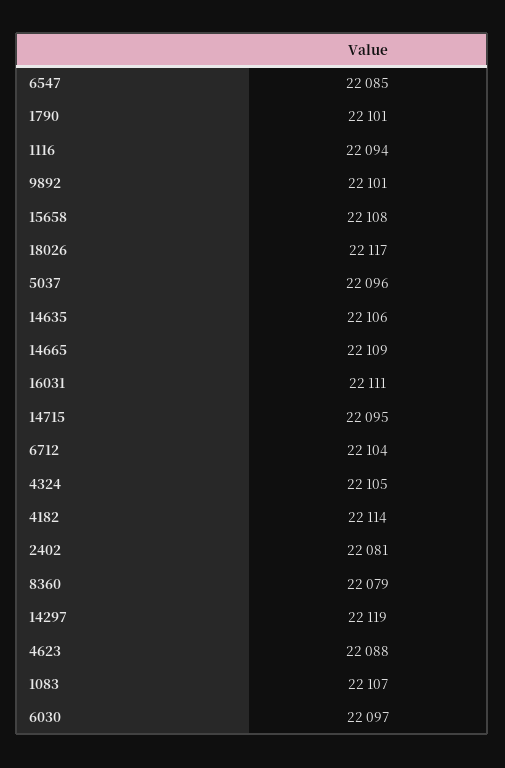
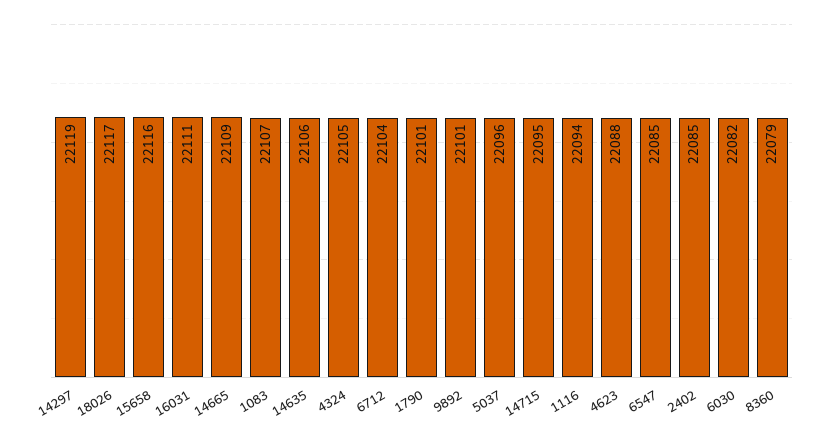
  {
    "6547": 22085,
    "1790": 22101,
    "1116": 22094,
    "9892": 22101,
-   "15658": 22108,
+   "15658": 22116,
    "18026": 22117,
    "5037": 22096,
    "14635": 22106,
    "14665": 22109,
    "16031": 22111,
    "14715": 22095,
    "6712": 22104,
    "4324": 22105,
-   "4182": 22114,
-   "2402": 22081,
+   "2402": 22085,
    "8360": 22079,
    "14297": 22119,
    "4623": 22088,
    "1083": 22107,
-   "6030": 22097
+   "6030": 22082
  }

